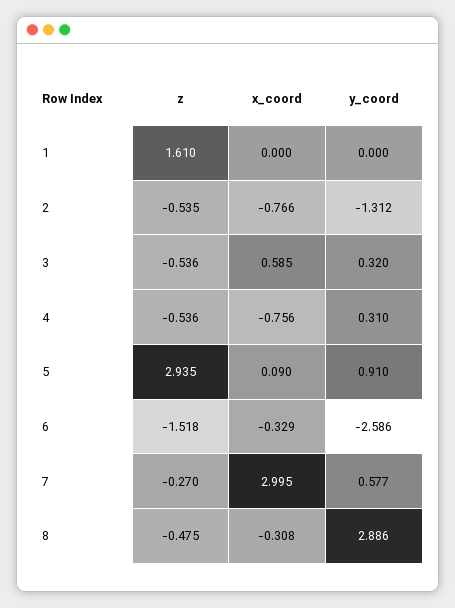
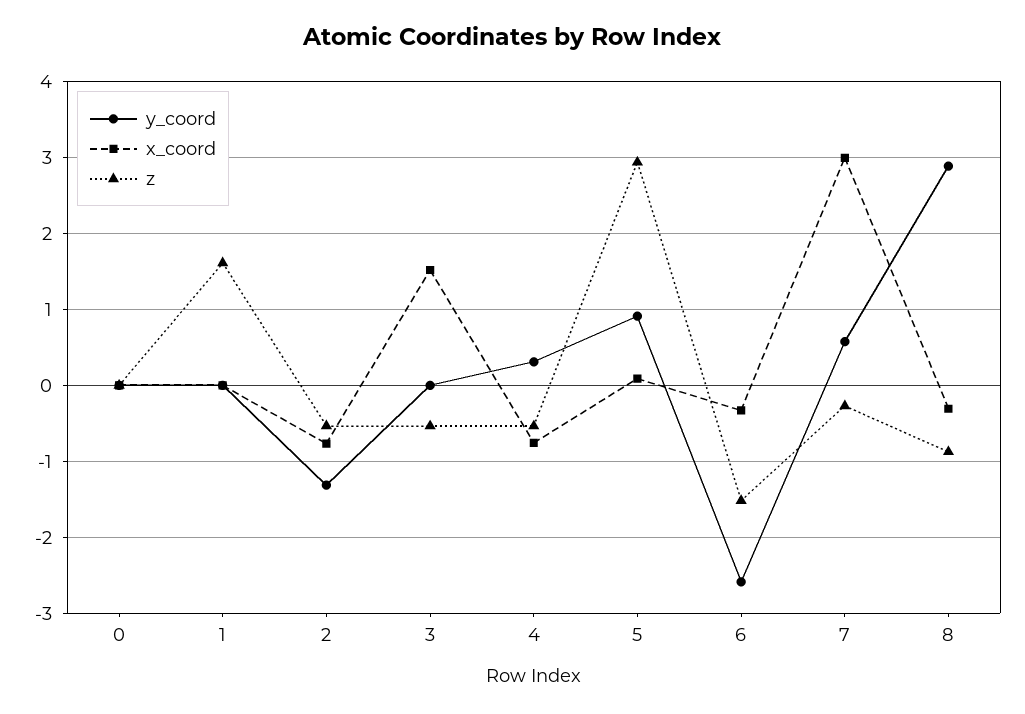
  {
    "z": {
      "1": 1.61,
      "2": -0.535,
      "3": -0.536,
      "4": -0.536,
      "5": 2.935,
      "6": -1.518,
      "7": -0.27,
-     "8": -0.475
+     "8": -0.9,
+     "0": 0
    },
    "x_coord": {
      "1": 0,
      "2": -0.766,
-     "3": 0.585,
+     "3": 1.5,
      "4": -0.756,
      "5": 0.09,
      "6": -0.329,
      "7": 2.995,
-     "8": -0.308
+     "8": -0.308,
+     "0": 0
    },
    "y_coord": {
      "1": 0,
      "2": -1.312,
-     "3": 0.32,
+     "3": 0,
      "4": 0.31,
      "5": 0.91,
      "6": -2.586,
      "7": 0.577,
-     "8": 2.886
+     "8": 2.886,
+     "0": 0
    }
  }

